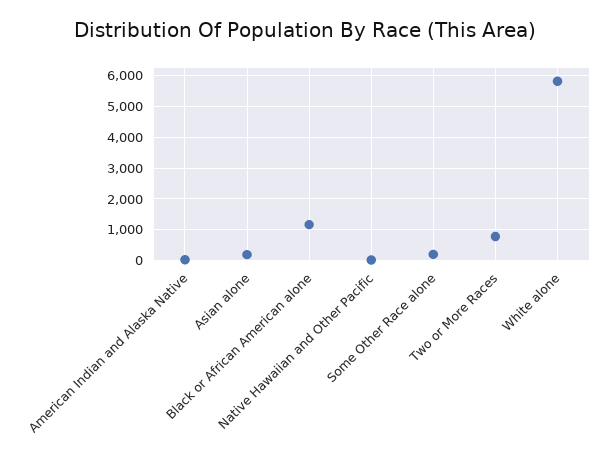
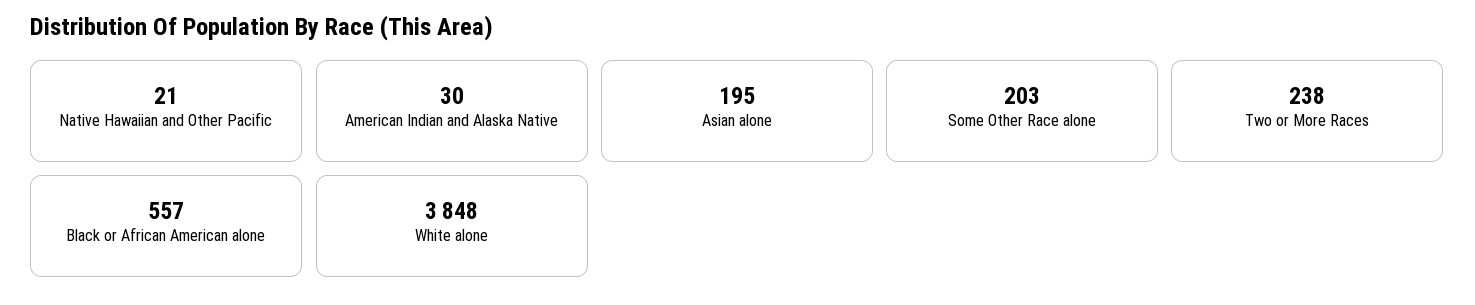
  {
    "American Indian and Alaska Native": 30,
    "Asian alone": 195,
-   "Black or African American alone": 1200,
+   "Black or African American alone": 557,
    "Native Hawaiian and Other Pacific": 21,
    "Some Other Race alone": 203,
-   "Two or More Races": 800,
+   "Two or More Races": 238,
-   "White alone": 5800
+   "White alone": 3848
  }

